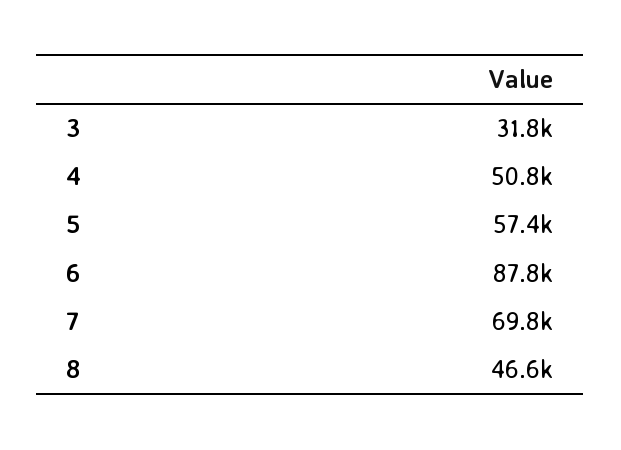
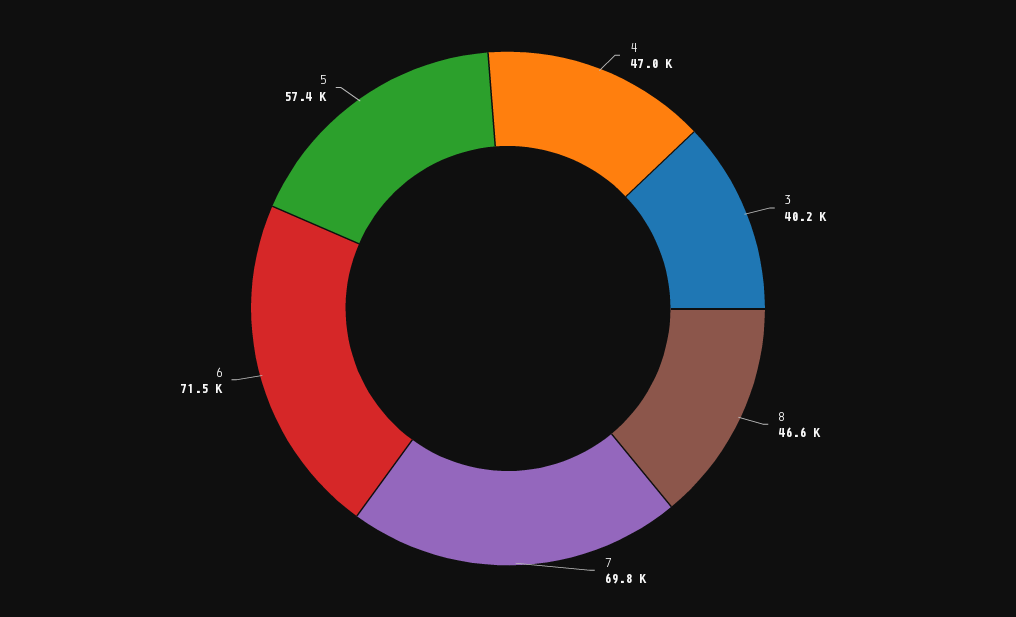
  {
-   "3": 31800,
+   "3": 40200,
-   "4": 50800,
+   "4": 47000,
    "5": 57400,
-   "6": 87800,
+   "6": 71500,
    "7": 69800,
    "8": 46600
  }

